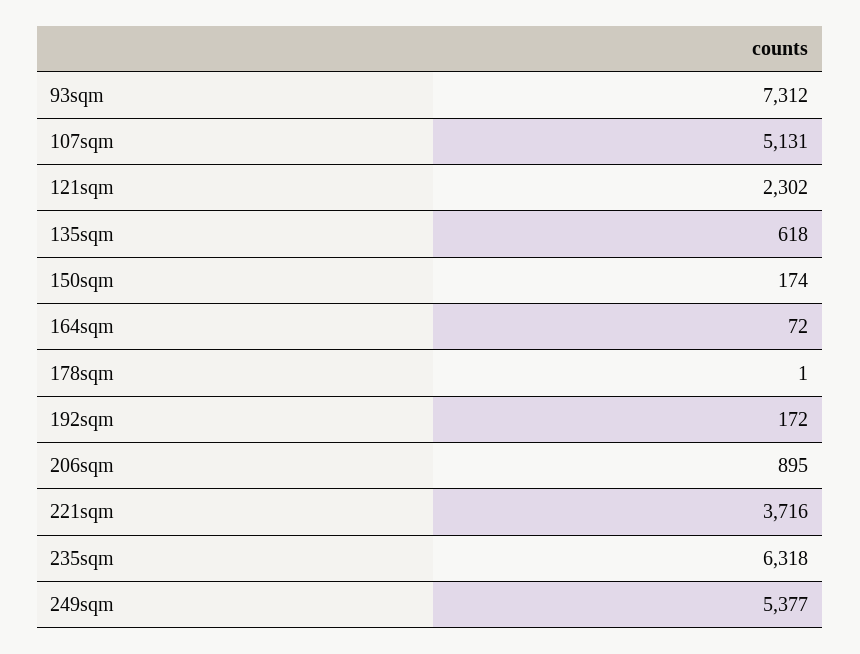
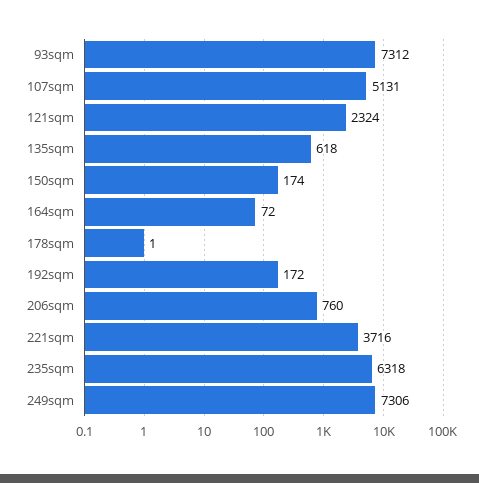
  {
    "93sqm": 7312,
    "107sqm": 5131,
-   "121sqm": 2302,
+   "121sqm": 2324,
    "135sqm": 618,
    "150sqm": 174,
    "164sqm": 72,
    "178sqm": 1,
    "192sqm": 172,
-   "206sqm": 895,
+   "206sqm": 760,
    "221sqm": 3716,
    "235sqm": 6318,
-   "249sqm": 5377
+   "249sqm": 7306
  }

